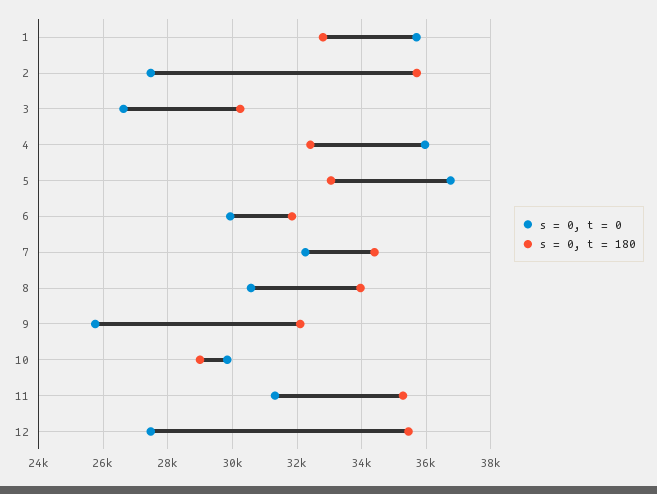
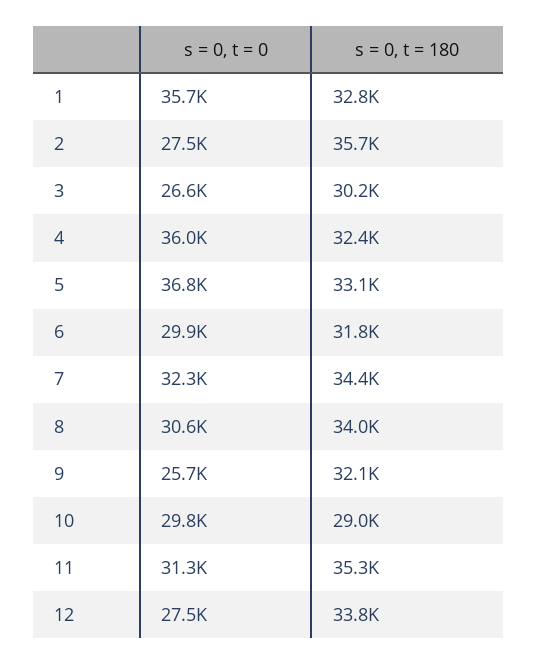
  {
    "s = 0, t = 0": {
      "1": 35700,
      "2": 27500,
      "3": 26600,
      "4": 36000,
      "5": 36800,
      "6": 29900,
      "7": 32300,
      "8": 30600,
      "9": 25700,
      "10": 29800,
      "11": 31300,
      "12": 27500
    },
    "s = 0, t = 180": {
      "1": 32800,
      "2": 35700,
      "3": 30200,
      "4": 32400,
      "5": 33100,
      "6": 31800,
      "7": 34400,
      "8": 34000,
      "9": 32100,
      "10": 29000,
      "11": 35300,
-     "12": 35400
+     "12": 33800
    }
  }

